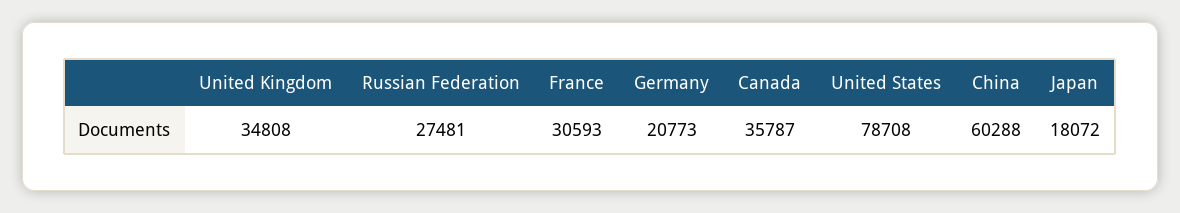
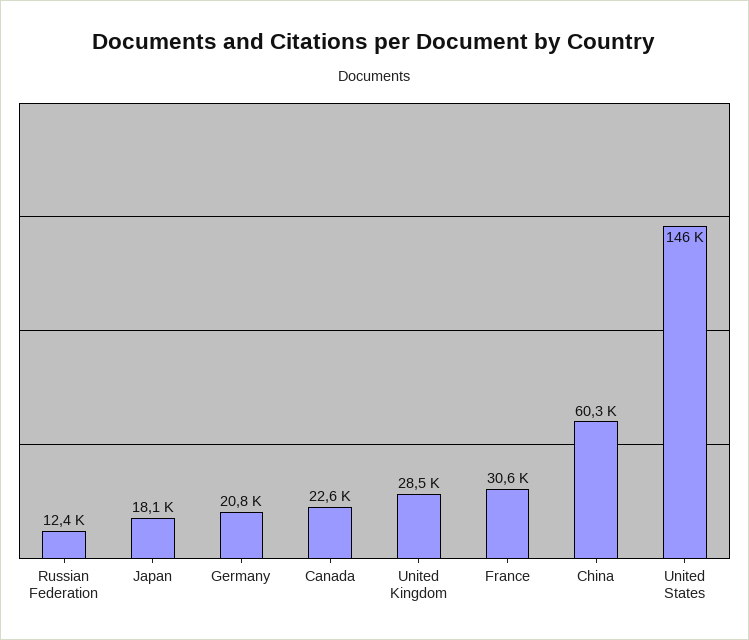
  {
-   "United Kingdom": 34808,
+   "United Kingdom": 28500,
-   "Russian Federation": 27481,
+   "Russian Federation": 12400,
    "France": 30593,
    "Germany": 20773,
-   "Canada": 35787,
+   "Canada": 22600,
-   "United States": 78708,
+   "United States": 146000,
    "China": 60288,
    "Japan": 18072
  }

